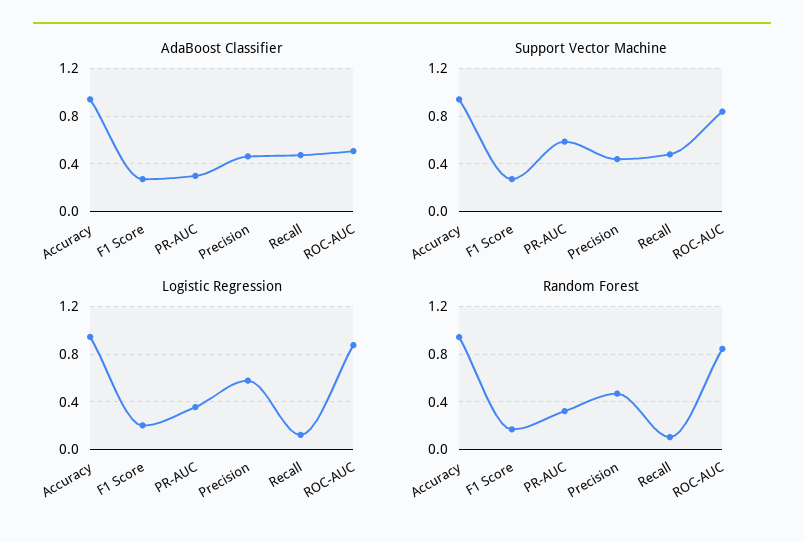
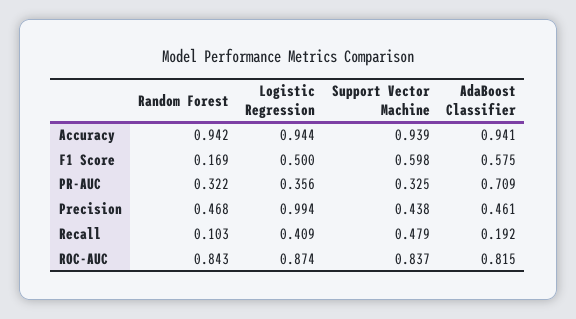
  {
    "AdaBoost Classifier": {
      "Accuracy": 0.941,
-     "F1 Score": 0.3,
+     "F1 Score": 0.575,
-     "PR-AUC": 0.3,
+     "PR-AUC": 0.709,
      "Precision": 0.461,
-     "Recall": 0.5,
+     "Recall": 0.192,
-     "ROC-AUC": 0.5
+     "ROC-AUC": 0.815
    },
    "Support Vector Machine": {
      "Accuracy": 0.939,
-     "F1 Score": 0.3,
+     "F1 Score": 0.598,
-     "PR-AUC": 0.6,
+     "PR-AUC": 0.325,
      "Precision": 0.438,
      "Recall": 0.479,
      "ROC-AUC": 0.837
    },
    "Logistic Regression": {
      "Accuracy": 0.944,
-     "F1 Score": 0.2,
+     "F1 Score": 0.5,
      "PR-AUC": 0.356,
-     "Precision": 0.6,
+     "Precision": 0.994,
-     "Recall": 0.1,
+     "Recall": 0.409,
      "ROC-AUC": 0.874
    },
    "Random Forest": {
      "Accuracy": 0.942,
      "F1 Score": 0.169,
      "PR-AUC": 0.322,
      "Precision": 0.468,
      "Recall": 0.103,
      "ROC-AUC": 0.843
    }
  }

